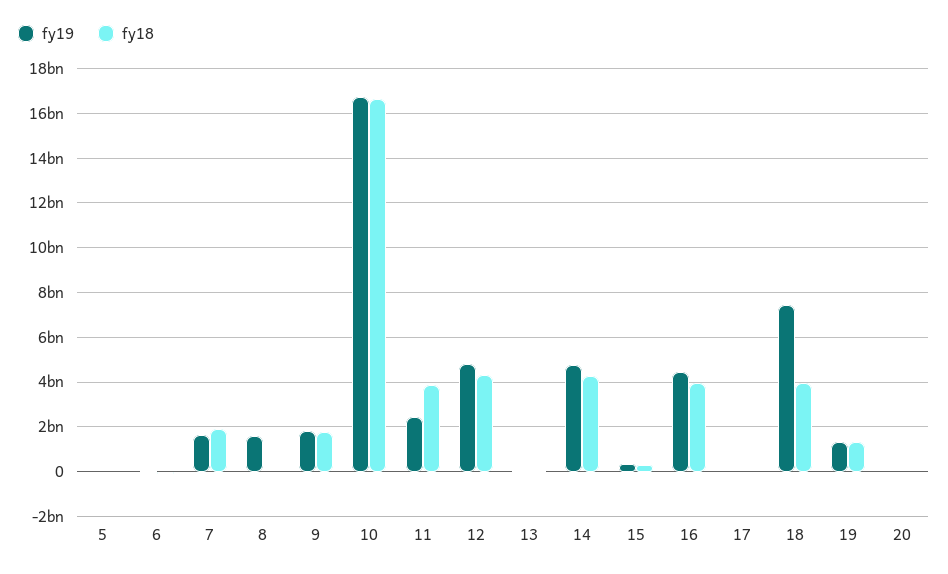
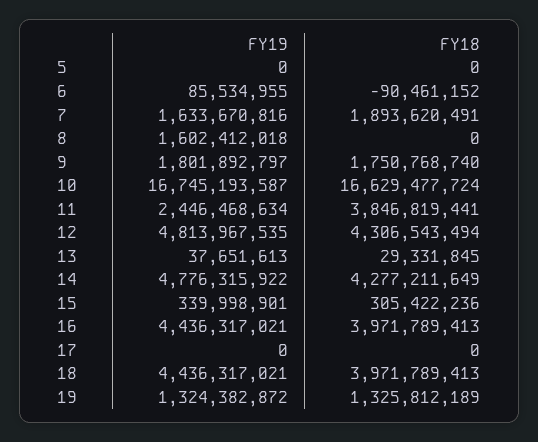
  {
    "fy19": {
      "5": 0,
      "6": 85534955,
      "7": 1633670816,
      "8": 1602412018,
      "9": 1801892797,
      "10": 16745193587,
      "11": 2446468634,
      "12": 4813967535,
      "13": 37651613,
      "14": 4776315922,
      "15": 339998901,
      "16": 4436317021,
      "17": 0,
-     "18": 7500000000,
+     "18": 4436317021,
-     "19": 1324382872,
+     "19": 1324382872
-     "20": 0
    },
    "fy18": {
      "5": 0,
      "6": -90461152,
      "7": 1893620491,
      "8": 0,
      "9": 1750768740,
      "10": 16629477724,
      "11": 3846819441,
      "12": 4306543494,
      "13": 29331845,
      "14": 4277211649,
      "15": 305422236,
      "16": 3971789413,
      "17": 0,
      "18": 3971789413,
-     "19": 1325812189,
+     "19": 1325812189
-     "20": 0
    }
  }

